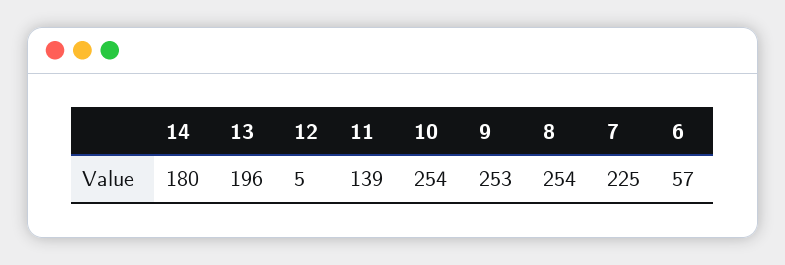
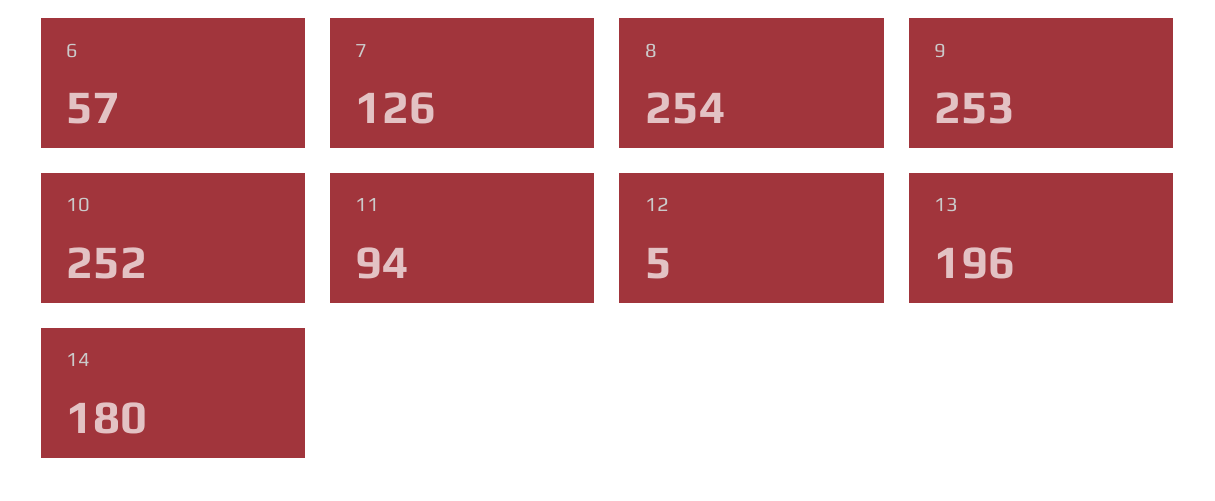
  {
    "14": 180,
    "13": 196,
    "12": 5,
-   "11": 139,
+   "11": 94,
-   "10": 254,
+   "10": 252,
    "9": 253,
    "8": 254,
-   "7": 225,
+   "7": 126,
    "6": 57
  }

